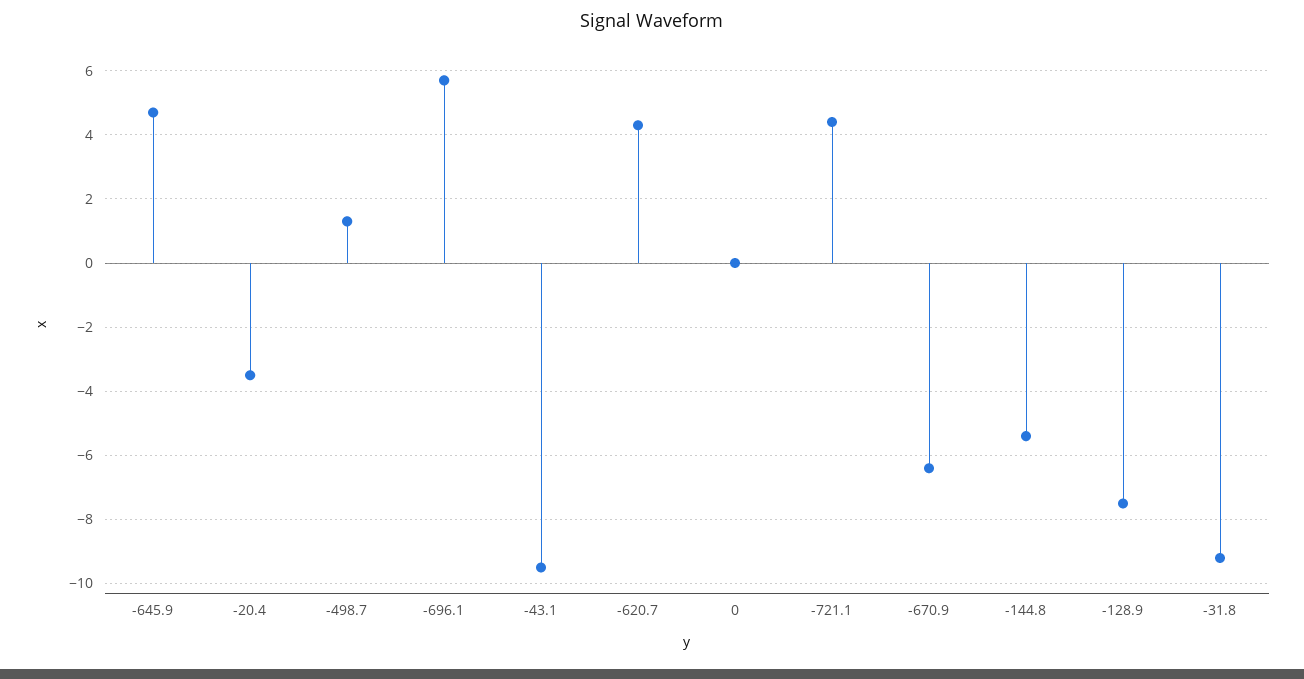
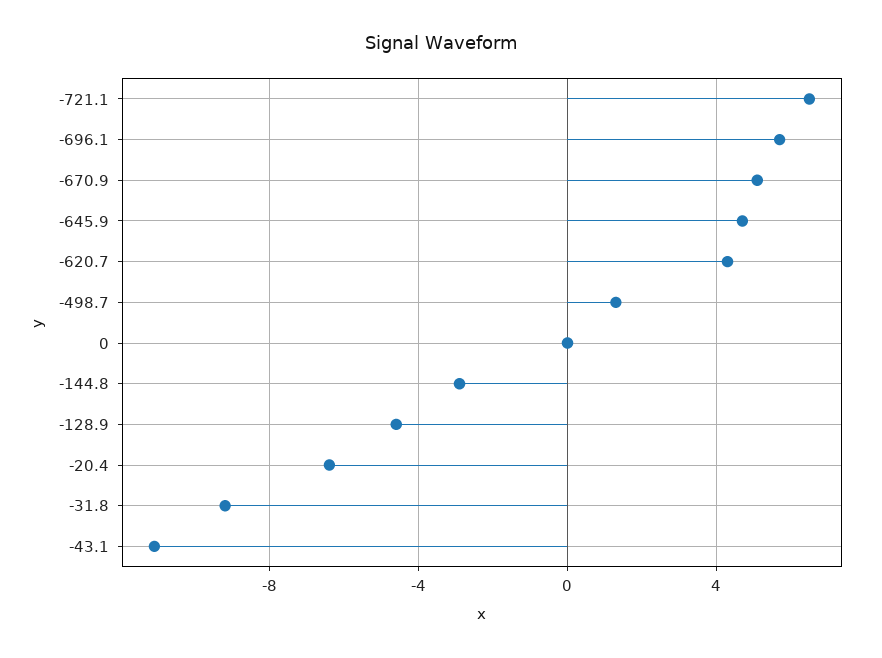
  {
    "-645.9": 4.5,
-   "-20.4": -3.5,
+   "-20.4": -6.5,
    "-498.7": 1.5,
    "-696.1": 5.5,
-   "-43.1": -9.5,
+   "-43.1": -11,
    "-620.7": 4.5,
    "0": 0,
-   "-721.1": 4.5,
+   "-721.1": 6.5,
-   "-670.9": -6.5,
+   "-670.9": 5,
-   "-144.8": -5.5,
+   "-144.8": -3,
-   "-128.9": -7.5,
+   "-128.9": -4.5,
    "-31.8": -9
  }

